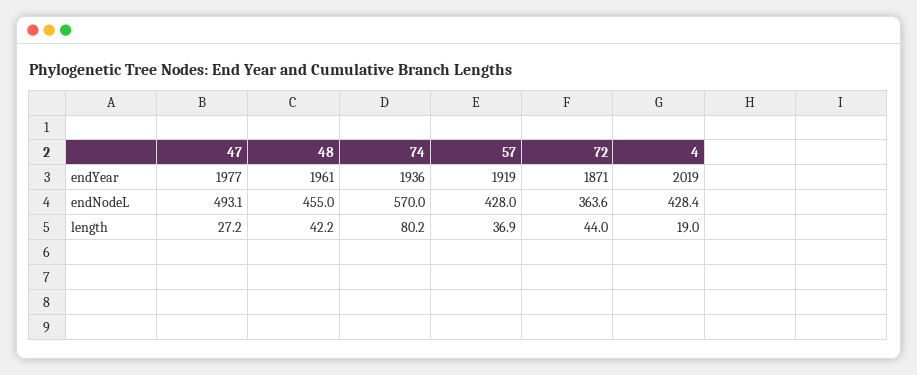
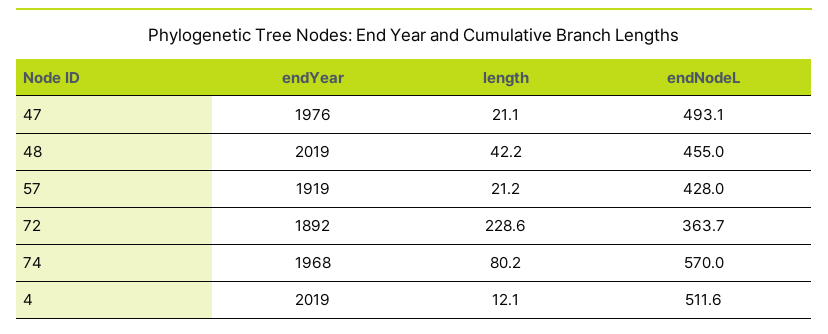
  {
    "47": {
-     "endYear": 1977,
+     "endYear": 1976,
      "endNodeL": 493.1,
-     "length": 27.2
+     "length": 21.1
    },
    "48": {
-     "endYear": 1961,
+     "endYear": 2019,
      "endNodeL": 455,
      "length": 42.2
    },
    "74": {
-     "endYear": 1936,
+     "endYear": 1968,
      "endNodeL": 570,
      "length": 80.2
    },
    "57": {
      "endYear": 1919,
      "endNodeL": 428,
-     "length": 36.9
+     "length": 21.2
    },
    "72": {
-     "endYear": 1871,
+     "endYear": 1892,
-     "endNodeL": 363.6,
+     "endNodeL": 363.7,
-     "length": 44
+     "length": 228.6
    },
    "4": {
      "endYear": 2019,
-     "endNodeL": 428.4,
+     "endNodeL": 511.6,
-     "length": 19
+     "length": 12.1
    }
  }

